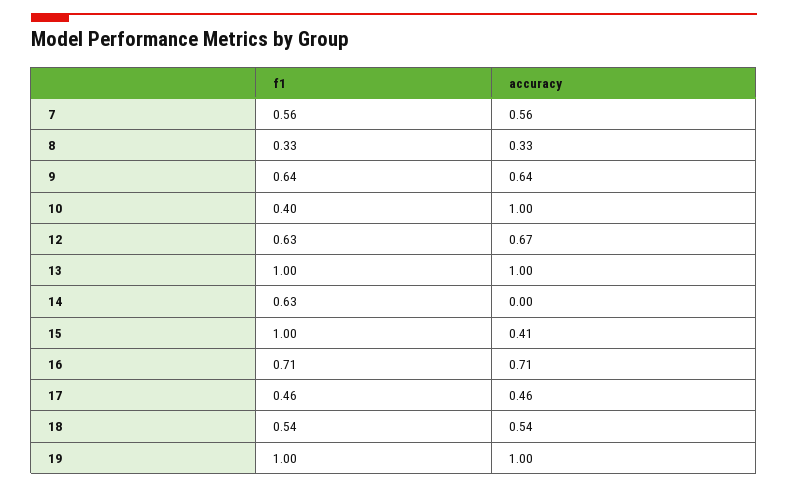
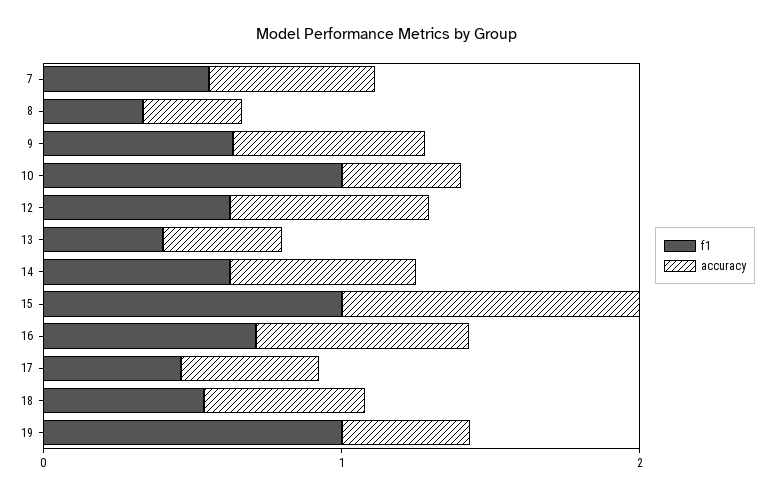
  {
    "f1": {
      "7": 0.56,
      "8": 0.33,
      "9": 0.64,
-     "10": 0.4,
+     "10": 1,
      "12": 0.63,
-     "13": 1,
+     "13": 0.4,
      "14": 0.63,
      "15": 1,
      "16": 0.71,
      "17": 0.46,
      "18": 0.54,
      "19": 1
    },
    "accuracy": {
      "7": 0.56,
      "8": 0.33,
      "9": 0.64,
-     "10": 1,
+     "10": 0.4,
      "12": 0.67,
-     "13": 1,
+     "13": 0.4,
-     "14": 0,
+     "14": 0.6,
-     "15": 0.41,
+     "15": 1,
      "16": 0.71,
      "17": 0.46,
      "18": 0.54,
-     "19": 1
+     "19": 0.4
    }
  }

